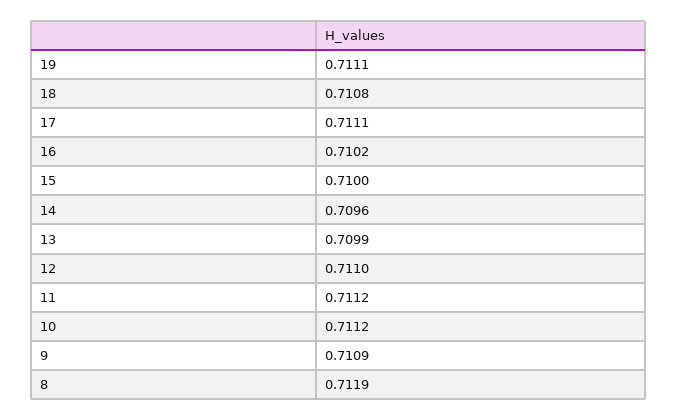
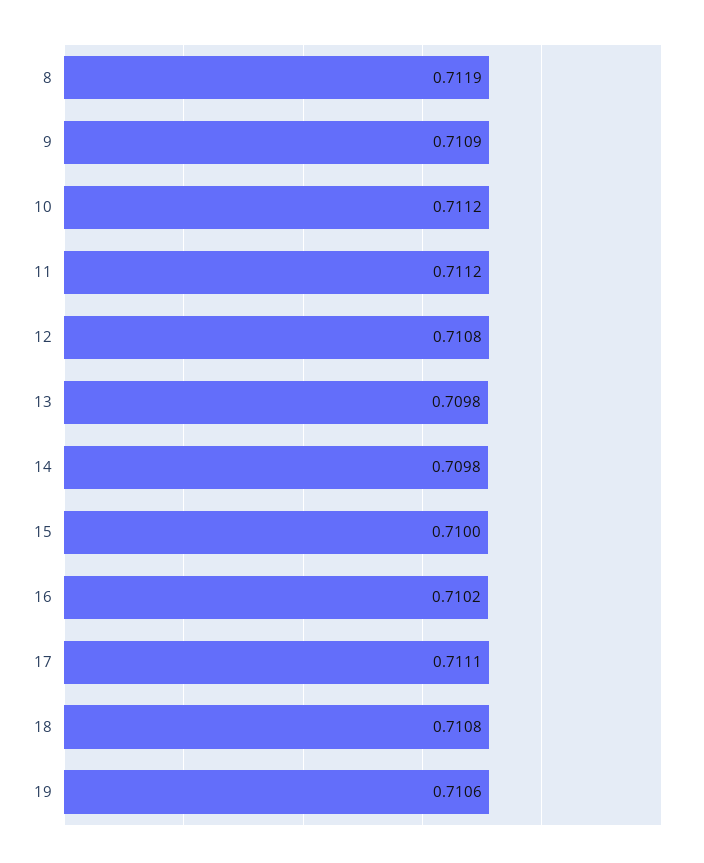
  {
-   "19": 0.7111,
+   "19": 0.7106,
    "18": 0.7108,
    "17": 0.7111,
    "16": 0.7102,
    "15": 0.71,
-   "14": 0.7096,
+   "14": 0.7098,
-   "13": 0.7099,
+   "13": 0.7098,
-   "12": 0.711,
+   "12": 0.7108,
    "11": 0.7112,
    "10": 0.7112,
    "9": 0.7109,
    "8": 0.7119
  }

